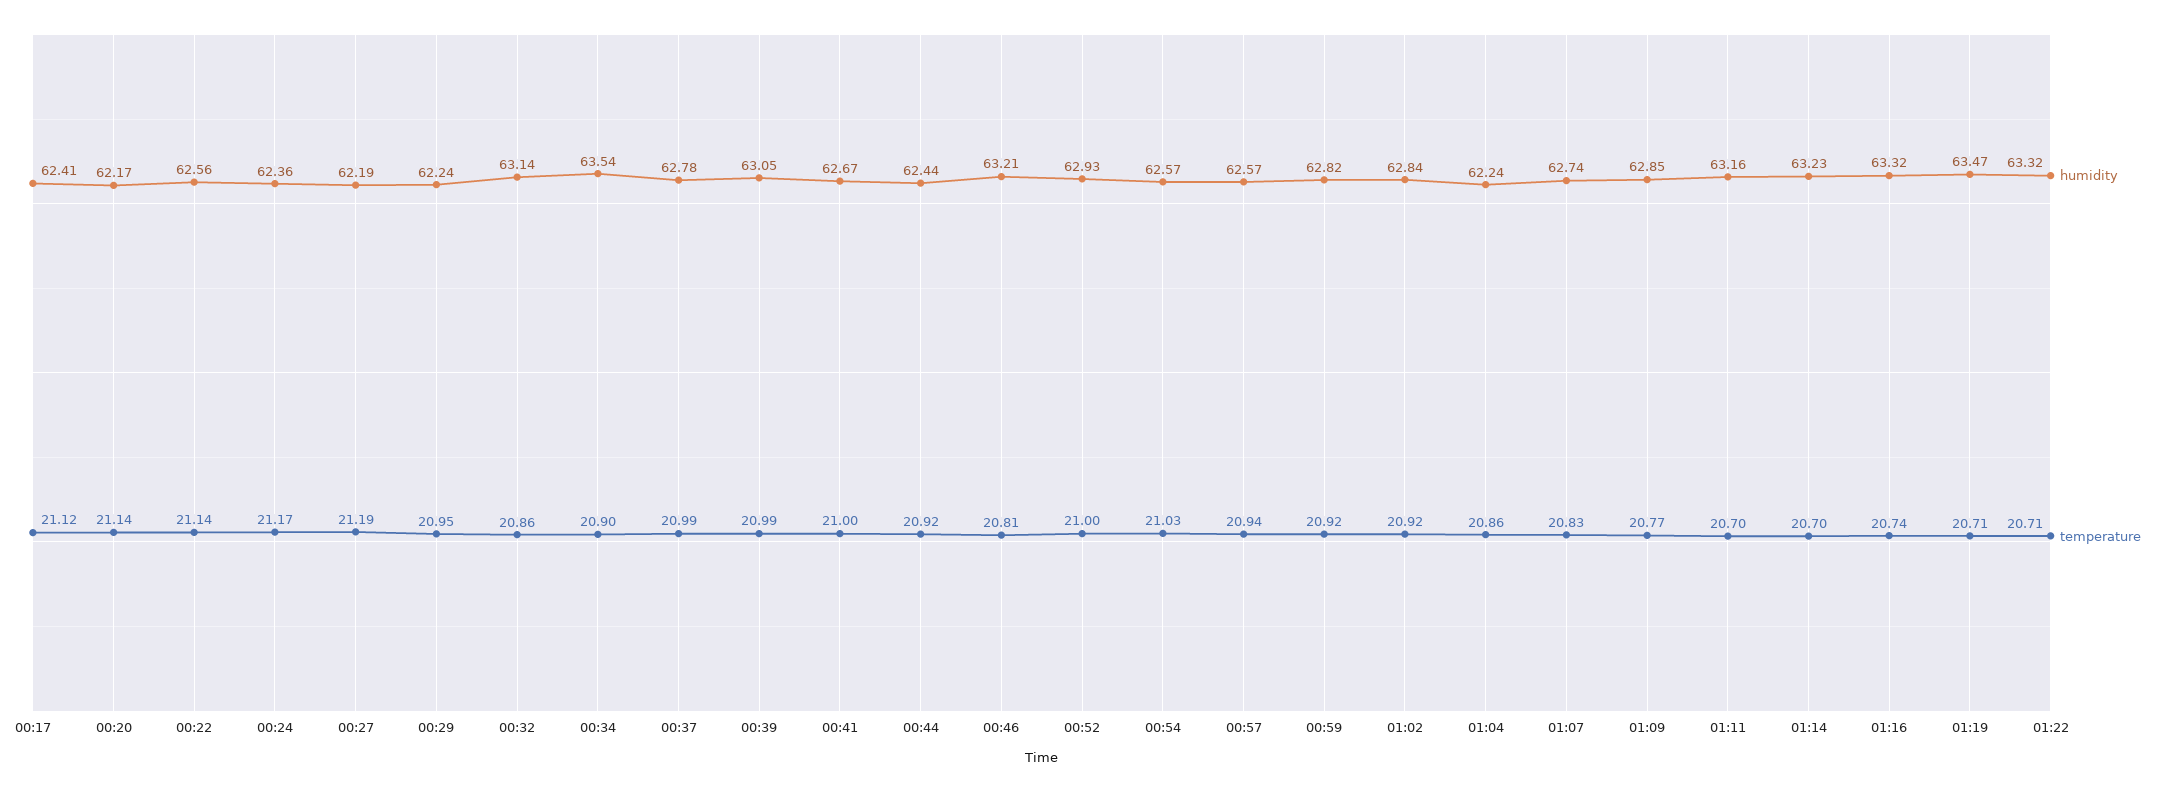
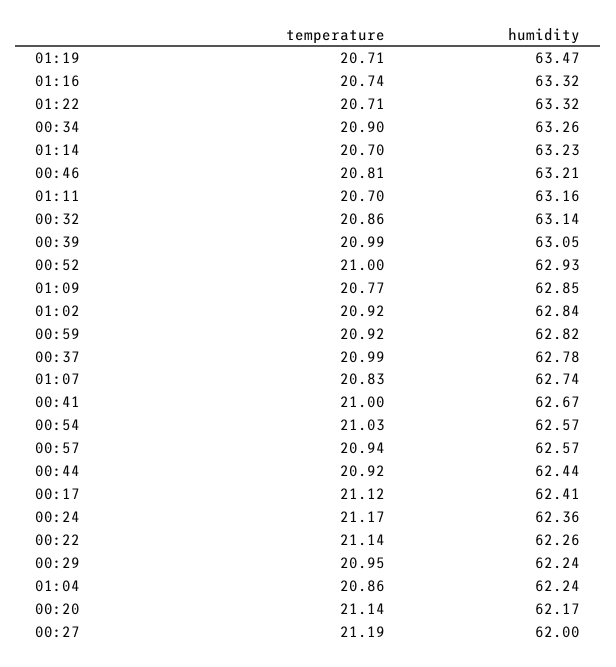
  {
    "humidity": {
      "00:17": 62.41,
      "00:20": 62.17,
-     "00:22": 62.56,
+     "00:22": 62.26,
      "00:24": 62.36,
-     "00:27": 62.19,
+     "00:27": 62,
      "00:29": 62.24,
      "00:32": 63.14,
-     "00:34": 63.54,
+     "00:34": 63.26,
      "00:37": 62.78,
      "00:39": 63.05,
      "00:41": 62.67,
      "00:44": 62.44,
      "00:46": 63.21,
      "00:52": 62.93,
      "00:54": 62.57,
      "00:57": 62.57,
      "00:59": 62.82,
      "01:02": 62.84,
      "01:04": 62.24,
      "01:07": 62.74,
      "01:09": 62.85,
      "01:11": 63.16,
      "01:14": 63.23,
      "01:16": 63.32,
      "01:19": 63.47,
      "01:22": 63.32
    },
    "temperature": {
      "00:17": 21.12,
      "00:20": 21.14,
      "00:22": 21.14,
      "00:24": 21.17,
      "00:27": 21.19,
      "00:29": 20.95,
      "00:32": 20.86,
      "00:34": 20.9,
      "00:37": 20.99,
      "00:39": 20.99,
      "00:41": 21,
      "00:44": 20.92,
      "00:46": 20.81,
      "00:52": 21,
      "00:54": 21.03,
      "00:57": 20.94,
      "00:59": 20.92,
      "01:02": 20.92,
      "01:04": 20.86,
      "01:07": 20.83,
      "01:09": 20.77,
      "01:11": 20.7,
      "01:14": 20.7,
      "01:16": 20.74,
      "01:19": 20.71,
      "01:22": 20.71
    }
  }

